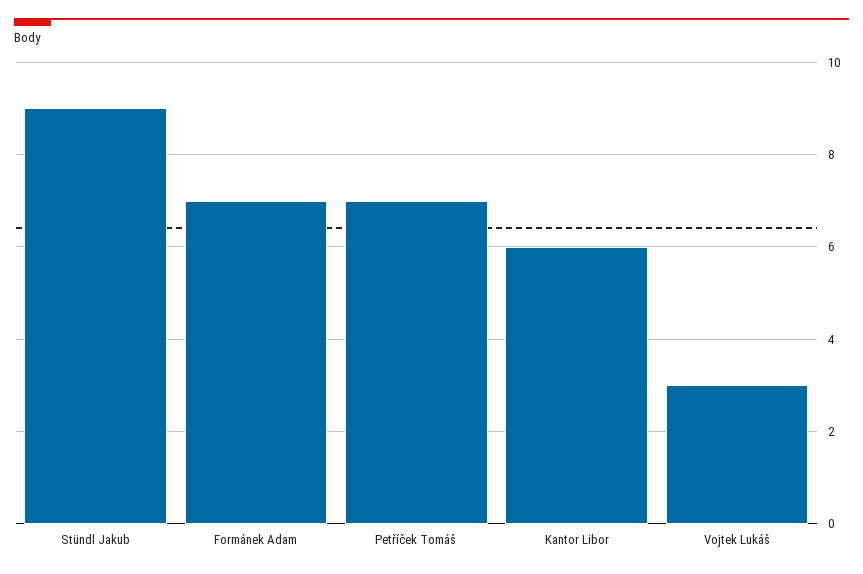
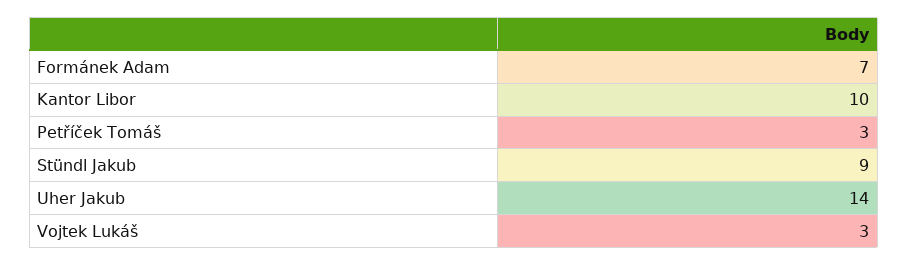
  {
    "Stündl Jakub": 9,
    "Formánek Adam": 7,
-   "Petříček Tomáš": 7,
+   "Petříček Tomáš": 3,
-   "Kantor Libor": 6,
+   "Kantor Libor": 10,
-   "Vojtek Lukáš": 3
+   "Vojtek Lukáš": 3,
+   "Uher Jakub": 14
  }

